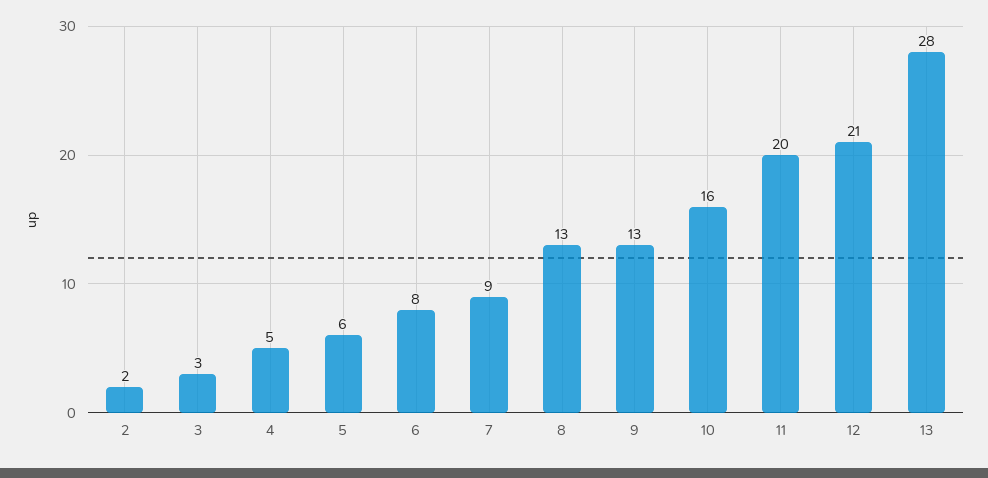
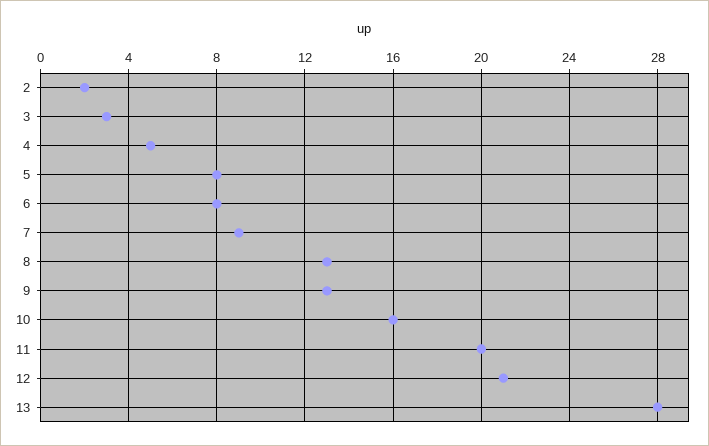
  {
    "2": 2,
    "3": 3,
    "4": 5,
-   "5": 6,
+   "5": 8,
    "6": 8,
    "7": 9,
    "8": 13,
    "9": 13,
    "10": 16,
    "11": 20,
    "12": 21,
    "13": 28
  }

